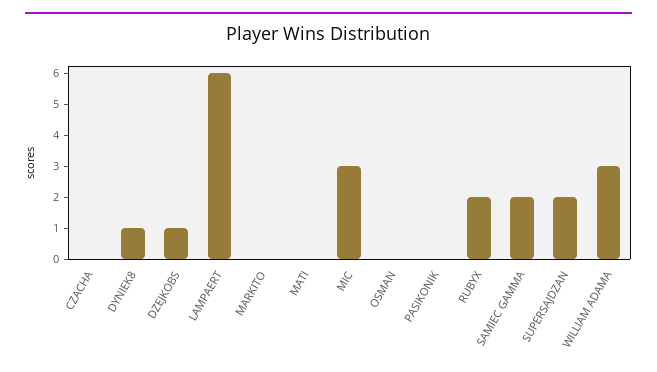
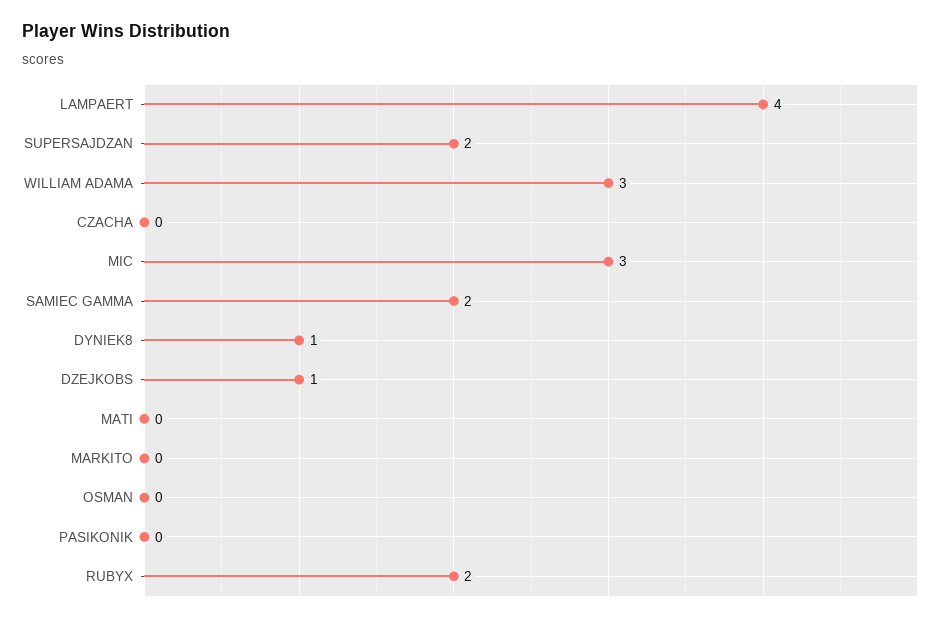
  {
    "CZACHA": 0,
    "DYNIEK8": 1,
    "DZEJKOBS": 1,
-   "LAMPAERT": 6,
+   "LAMPAERT": 4,
    "MARKITO": 0,
    "MATI": 0,
    "MIC": 3,
    "OSMAN": 0,
    "PASIKONIK": 0,
    "RUBYX": 2,
    "SAMIEC GAMMA": 2,
    "SUPERSAJDZAN": 2,
    "WILLIAM ADAMA": 3
  }

